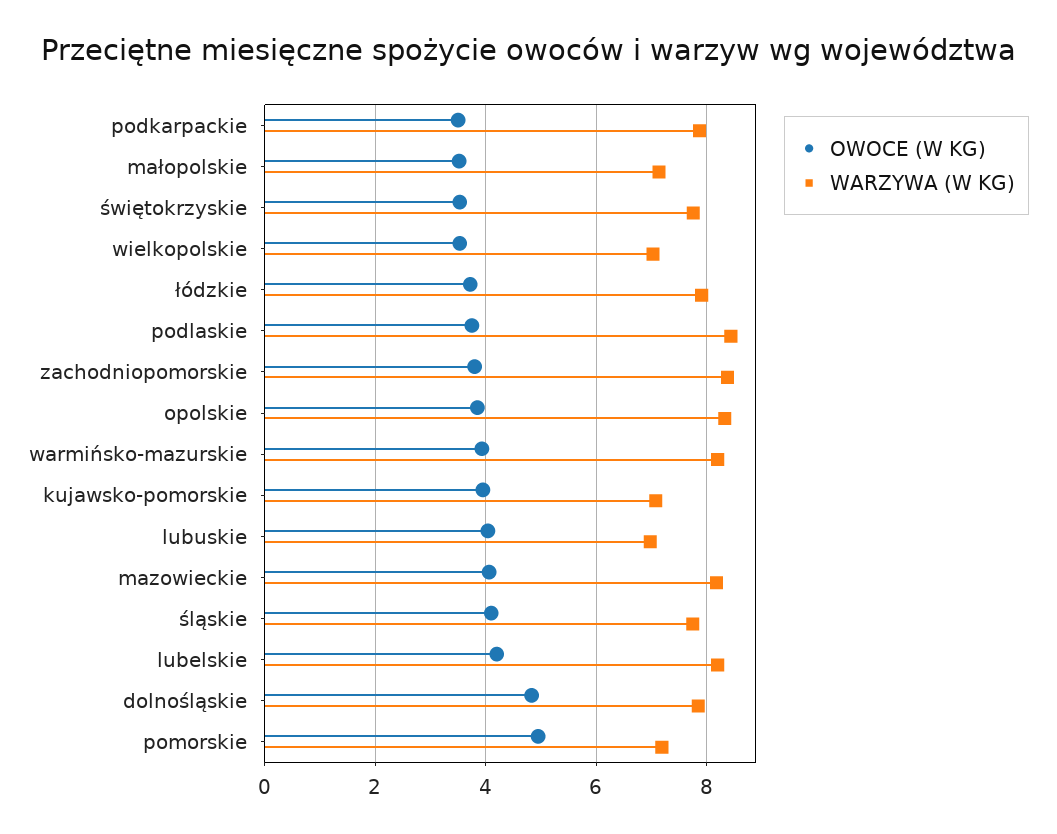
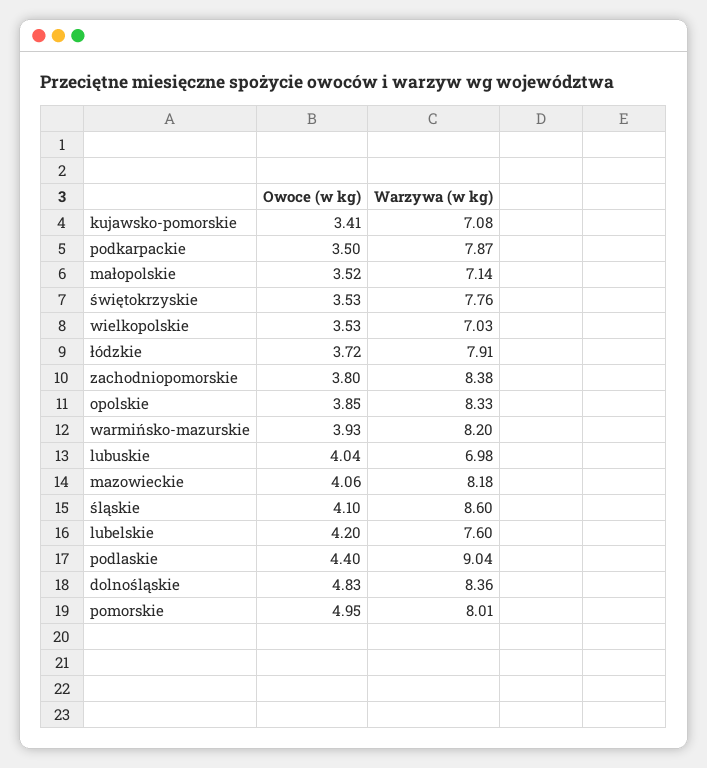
  {
    "OWOCE (W KG)": {
      "podkarpackie": 3.5,
      "małopolskie": 3.52,
      "świętokrzyskie": 3.53,
      "wielkopolskie": 3.53,
      "łódzkie": 3.72,
-     "podlaskie": 3.8,
+     "podlaskie": 4.4,
      "zachodniopomorskie": 3.8,
      "opolskie": 3.85,
      "warmińsko-mazurskie": 3.93,
-     "kujawsko-pomorskie": 4,
+     "kujawsko-pomorskie": 3.41,
      "lubuskie": 4.04,
      "mazowieckie": 4.06,
      "śląskie": 4.1,
      "lubelskie": 4.2,
      "dolnośląskie": 4.83,
      "pomorskie": 4.95
    },
    "WARZYWA (W KG)": {
      "podkarpackie": 7.87,
      "małopolskie": 7.14,
      "świętokrzyskie": 7.76,
      "wielkopolskie": 7.03,
      "łódzkie": 7.91,
-     "podlaskie": 8.4,
+     "podlaskie": 9.04,
      "zachodniopomorskie": 8.38,
      "opolskie": 8.33,
      "warmińsko-mazurskie": 8.2,
      "kujawsko-pomorskie": 7.08,
      "lubuskie": 6.98,
      "mazowieckie": 8.18,
-     "śląskie": 7.8,
+     "śląskie": 8.6,
-     "lubelskie": 8.2,
+     "lubelskie": 7.6,
-     "dolnośląskie": 7.8,
+     "dolnośląskie": 8.36,
-     "pomorskie": 7.2
+     "pomorskie": 8.01
    }
  }

